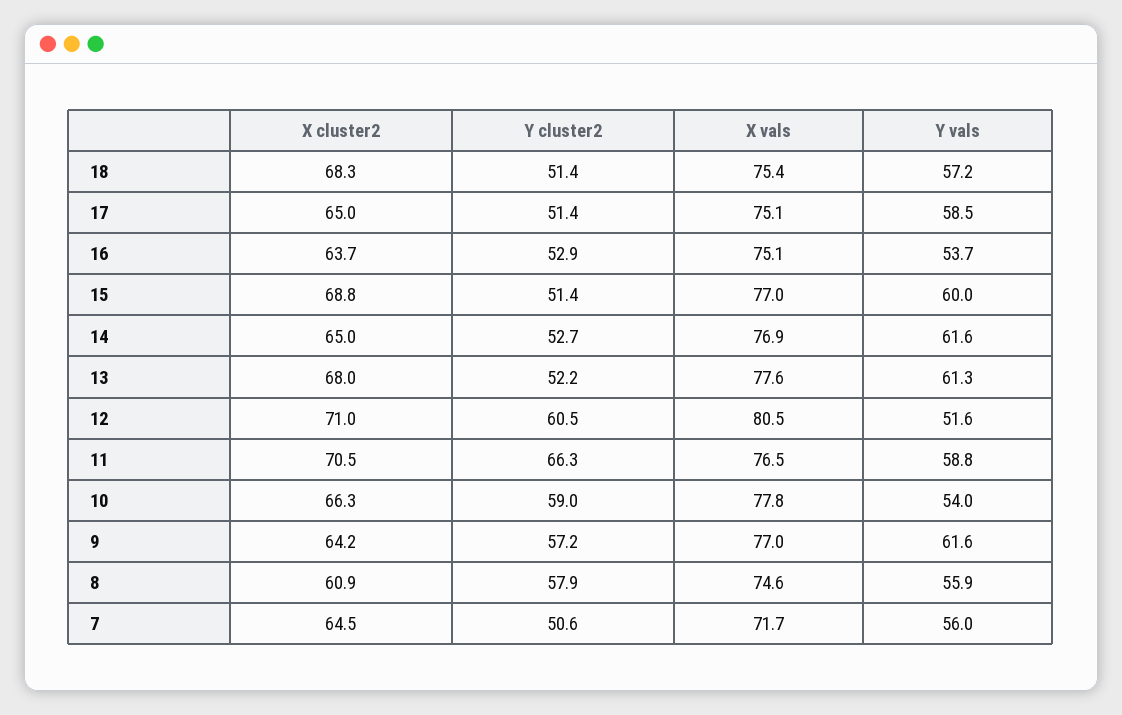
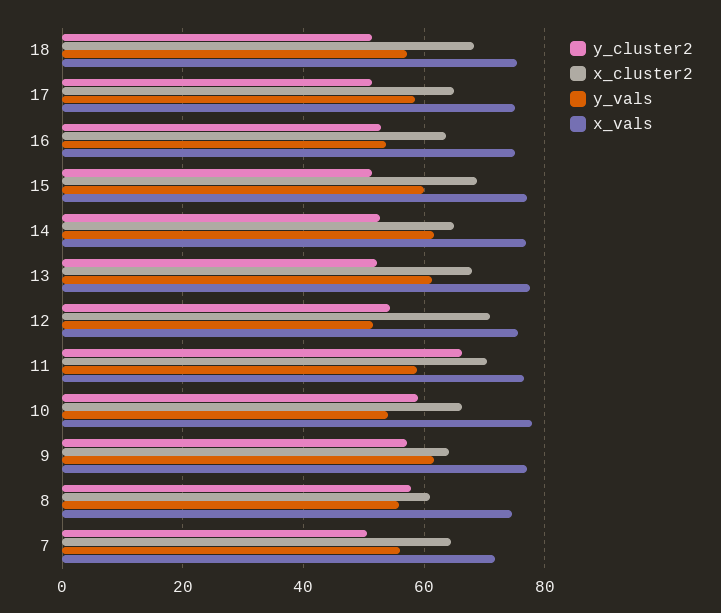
  {
    "X cluster2": {
      "18": 68.3,
      "17": 65,
      "16": 63.7,
      "15": 68.8,
      "14": 65,
      "13": 68,
      "12": 71,
      "11": 70.5,
      "10": 66.3,
      "9": 64.2,
      "8": 60.9,
      "7": 64.5
    },
    "Y cluster2": {
      "18": 51.4,
      "17": 51.4,
      "16": 52.9,
      "15": 51.4,
      "14": 52.7,
      "13": 52.2,
-     "12": 60.5,
+     "12": 54,
      "11": 66.3,
      "10": 59,
      "9": 57.2,
      "8": 57.9,
      "7": 50.6
    },
    "X vals": {
      "18": 75.4,
      "17": 75.1,
      "16": 75.1,
      "15": 77,
      "14": 76.9,
      "13": 77.6,
-     "12": 80.5,
+     "12": 76,
      "11": 76.5,
      "10": 77.8,
      "9": 77,
      "8": 74.6,
      "7": 71.7
    },
    "Y vals": {
      "18": 57.2,
      "17": 58.5,
      "16": 53.7,
      "15": 60,
      "14": 61.6,
      "13": 61.3,
      "12": 51.6,
      "11": 58.8,
      "10": 54,
      "9": 61.6,
      "8": 55.9,
      "7": 56
    }
  }

